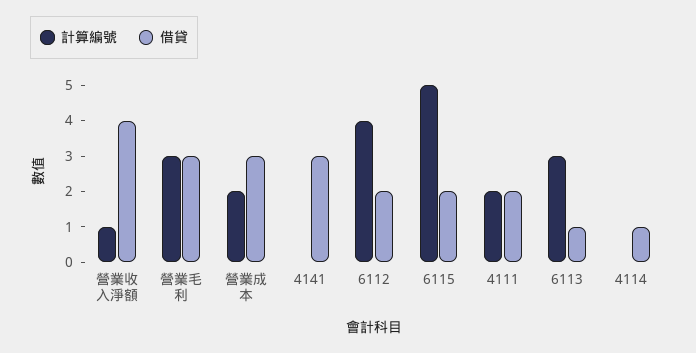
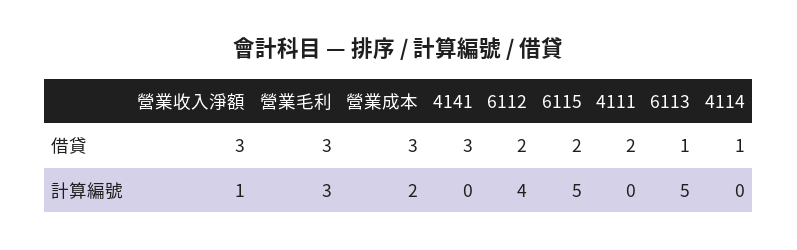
  {
    "計算編號": {
      "營業收入淨額": 1,
      "營業毛利": 3,
      "營業成本": 2,
      "4141": 0,
      "6112": 4,
      "6115": 5,
-     "4111": 2,
+     "4111": 0,
-     "6113": 3,
+     "6113": 5,
      "4114": 0
    },
    "借貸": {
-     "營業收入淨額": 4,
+     "營業收入淨額": 3,
      "營業毛利": 3,
      "營業成本": 3,
      "4141": 3,
      "6112": 2,
      "6115": 2,
      "4111": 2,
      "6113": 1,
      "4114": 1
    }
  }

